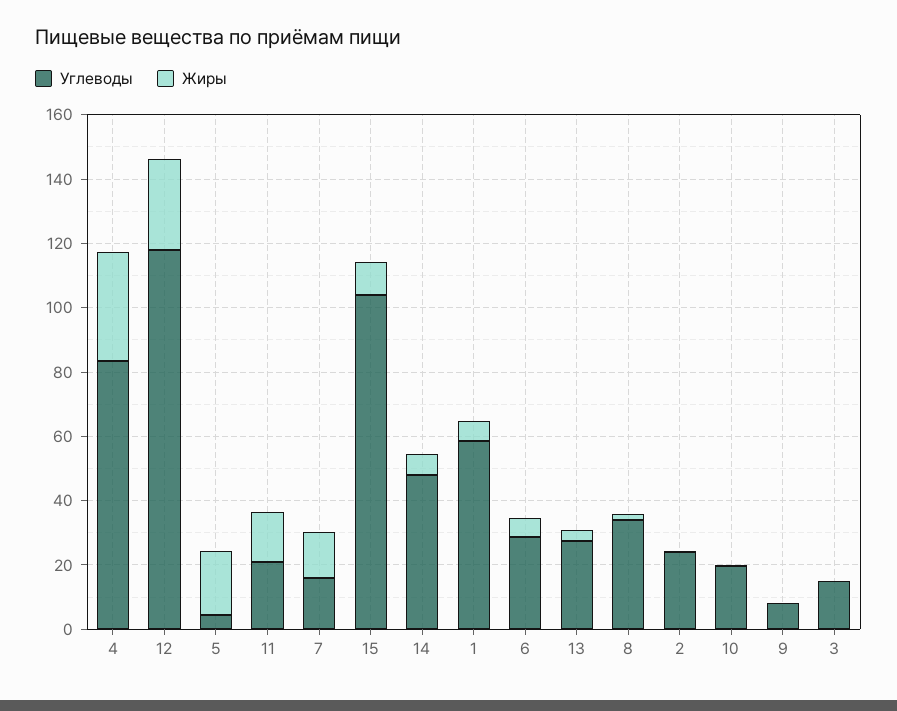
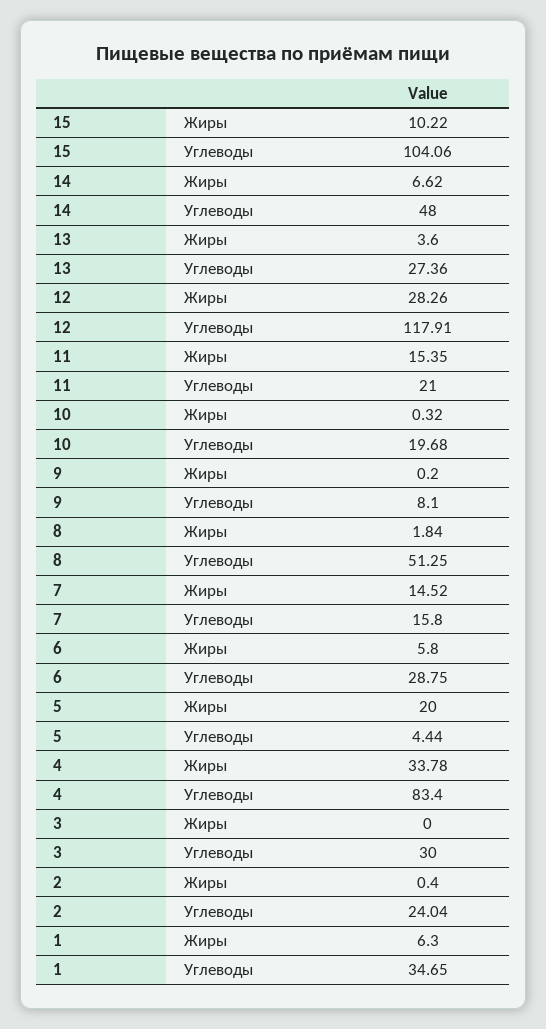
  {
    "Углеводы": {
      "4": 83.4,
      "12": 117.91,
      "5": 4.44,
      "11": 21,
      "7": 15.8,
      "15": 104.06,
      "14": 48,
-     "1": 60,
+     "1": 34.65,
      "6": 28.75,
      "13": 27.36,
-     "8": 35,
+     "8": 51.25,
      "2": 24.04,
      "10": 19.68,
      "9": 8.1,
-     "3": 15
+     "3": 30
    },
    "Жиры": {
      "4": 33.78,
      "12": 28.26,
      "5": 20,
      "11": 15.35,
      "7": 14.52,
      "15": 10.22,
      "14": 6.62,
      "1": 6.3,
      "6": 5.8,
      "13": 3.6,
      "8": 1.84,
      "2": 0.4,
      "10": 0.32,
      "9": 0.2,
      "3": 0
    }
  }

